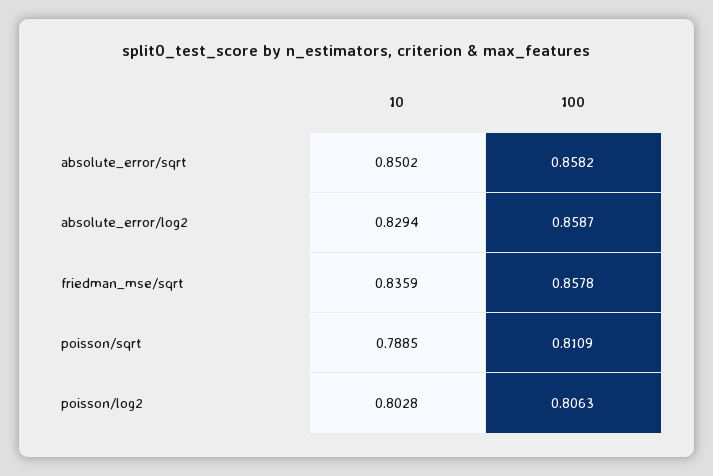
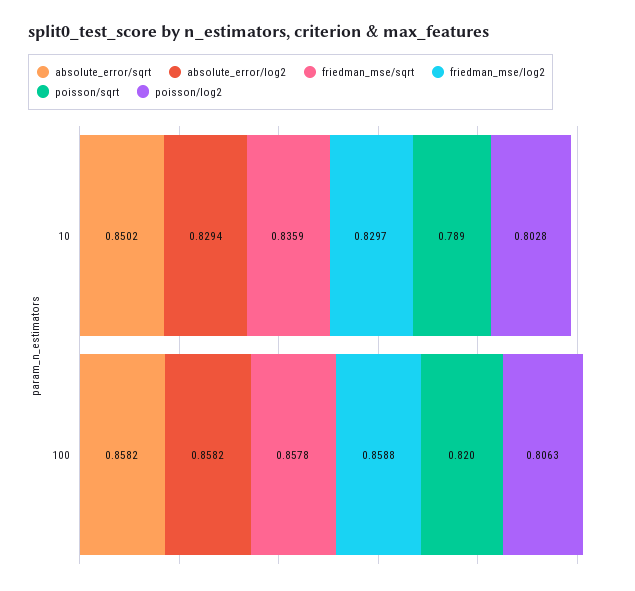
  {
    "absolute_error/sqrt": {
      "10": 0.8502,
      "100": 0.8582
    },
    "absolute_error/log2": {
      "10": 0.8294,
-     "100": 0.8587
+     "100": 0.8582
    },
    "friedman_mse/sqrt": {
      "10": 0.8359,
      "100": 0.8578
    },
    "poisson/sqrt": {
      "10": 0.7885,
-     "100": 0.8109
+     "100": 0.82
    },
    "poisson/log2": {
      "10": 0.8028,
      "100": 0.8063
-   }
+   },
+   "friedman_mse/log2": {
+     "10": 0.8297,
+     "100": 0.8588
+   }
  }

